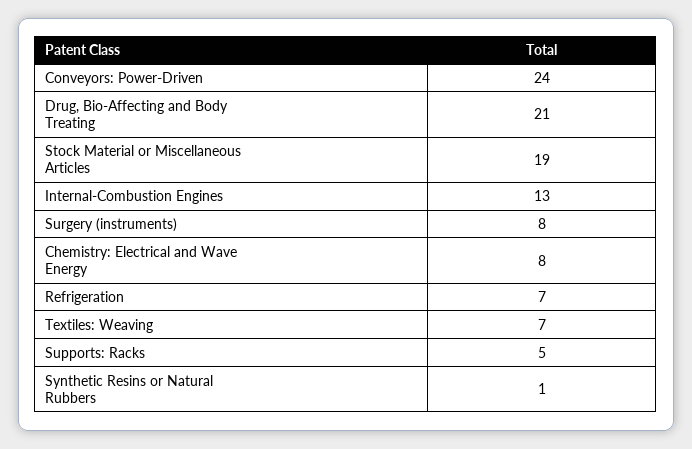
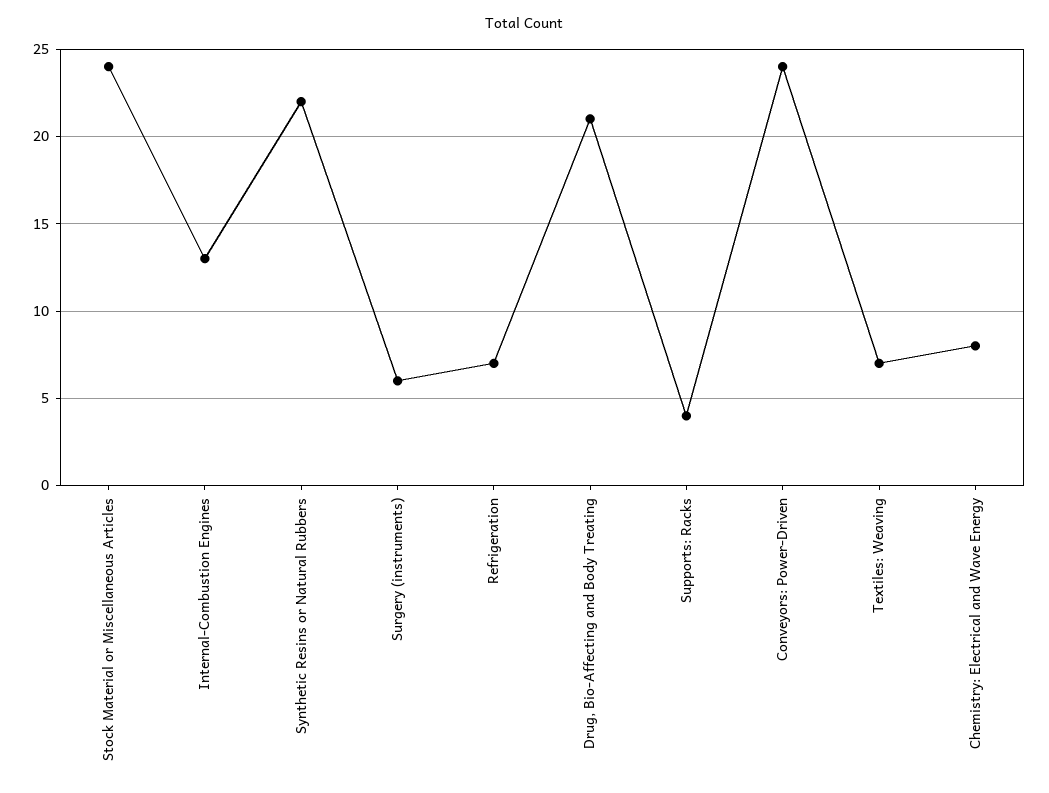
  {
    "Conveyors: Power-Driven": 24,
    "Drug, Bio-Affecting and Body Treating": 21,
-   "Stock Material or Miscellaneous Articles": 19,
+   "Stock Material or Miscellaneous Articles": 24,
    "Internal-Combustion Engines": 13,
-   "Surgery (instruments)": 8,
+   "Surgery (instruments)": 6,
    "Chemistry: Electrical and Wave Energy": 8,
    "Refrigeration": 7,
    "Textiles: Weaving": 7,
-   "Supports: Racks": 5,
+   "Supports: Racks": 4,
-   "Synthetic Resins or Natural Rubbers": 1
+   "Synthetic Resins or Natural Rubbers": 22
  }

